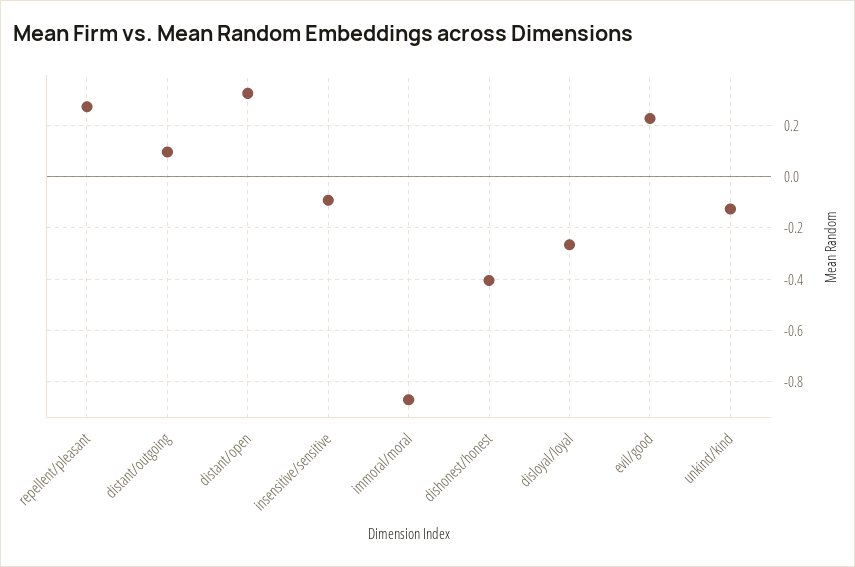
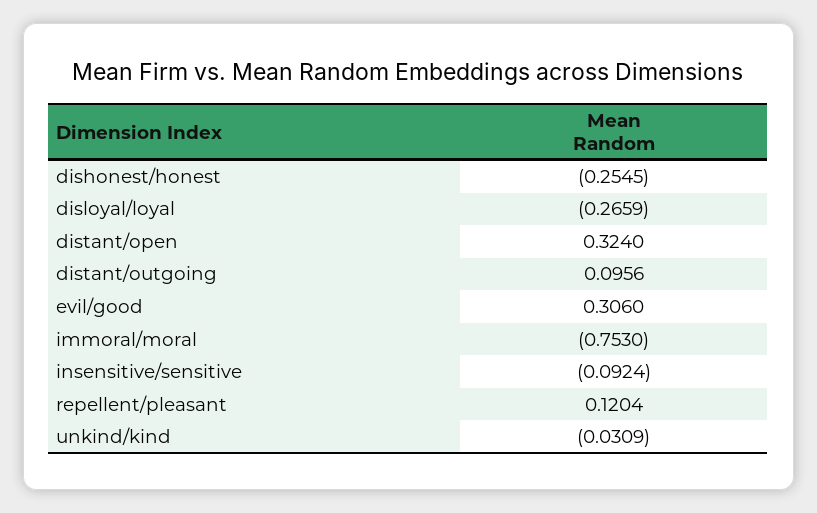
  {
-   "repellent/pleasant": 0.275,
+   "repellent/pleasant": 0.1204,
    "distant/outgoing": 0.0956,
    "distant/open": 0.324,
    "insensitive/sensitive": -0.0924,
-   "immoral/moral": -0.875,
+   "immoral/moral": -0.753,
-   "dishonest/honest": -0.4,
+   "dishonest/honest": -0.2545,
    "disloyal/loyal": -0.2659,
-   "evil/good": 0.225,
+   "evil/good": 0.306,
-   "unkind/kind": -0.125
+   "unkind/kind": -0.0309
  }

